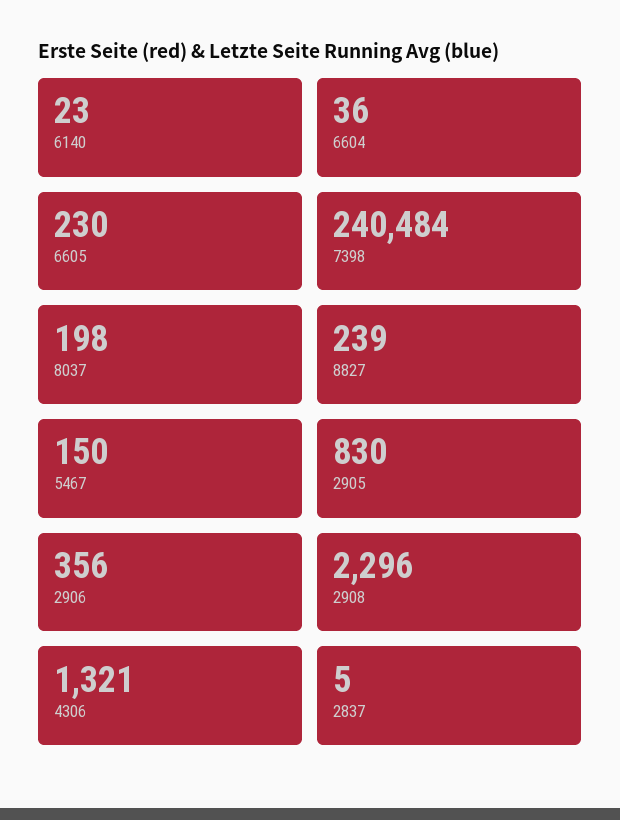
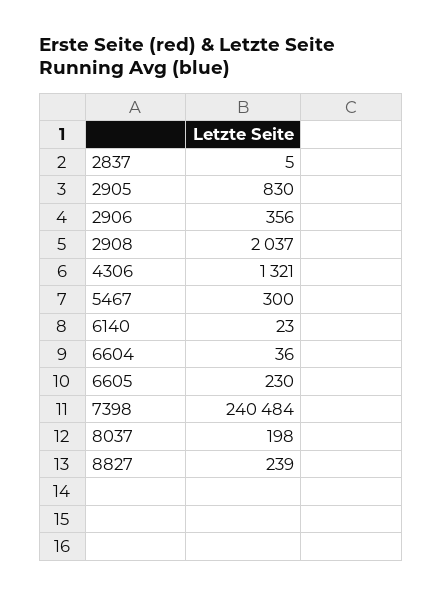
  {
    "6140": 23,
    "6604": 36,
    "6605": 230,
    "7398": 240484,
    "8037": 198,
    "8827": 239,
-   "5467": 150,
+   "5467": 300,
    "2905": 830,
    "2906": 356,
-   "2908": 2296,
+   "2908": 2037,
    "4306": 1321,
    "2837": 5
  }

